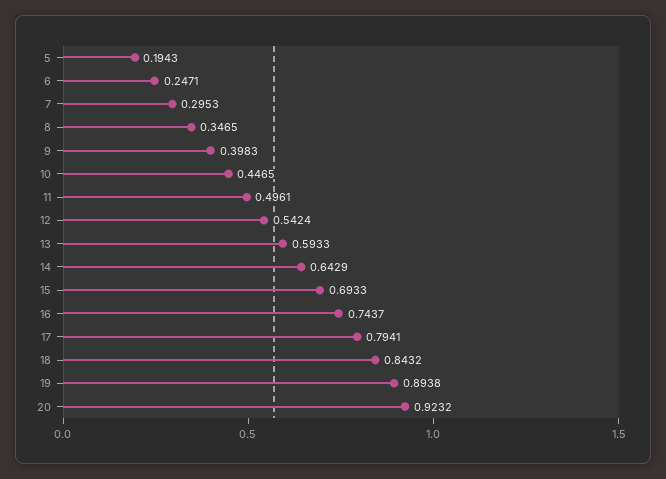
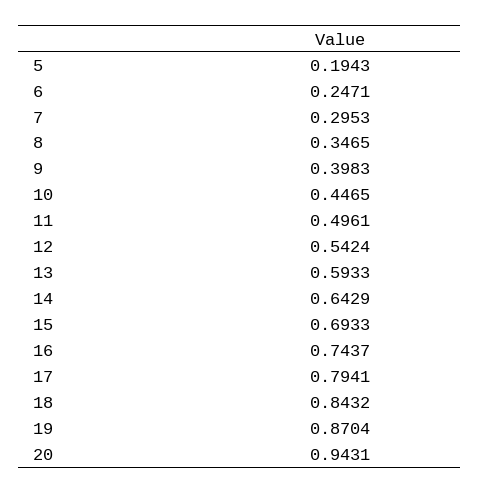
  {
    "5": 0.1943,
    "6": 0.2471,
    "7": 0.2953,
    "8": 0.3465,
    "9": 0.3983,
    "10": 0.4465,
    "11": 0.4961,
    "12": 0.5424,
    "13": 0.5933,
    "14": 0.6429,
    "15": 0.6933,
    "16": 0.7437,
    "17": 0.7941,
    "18": 0.8432,
-   "19": 0.8938,
+   "19": 0.8704,
-   "20": 0.9232
+   "20": 0.9431
  }

